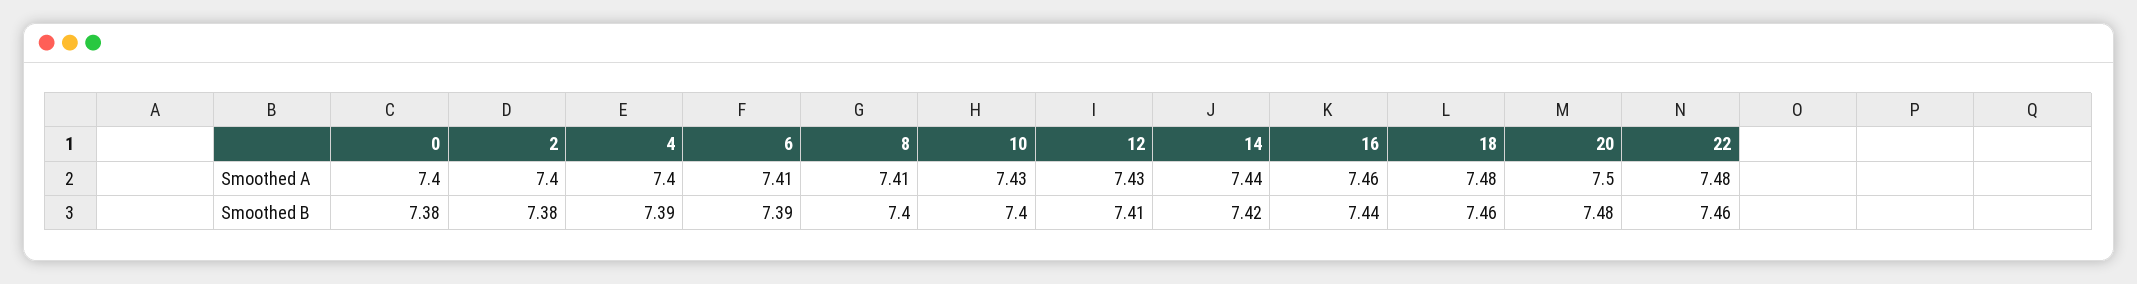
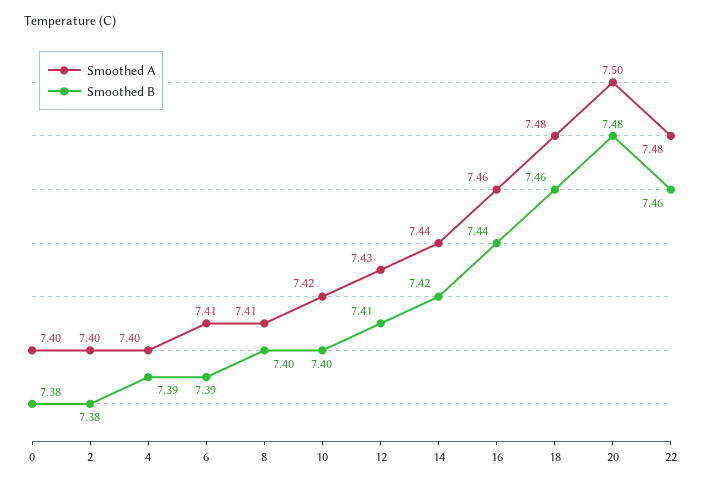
  {
    "Smoothed A": {
      "0": 7.4,
      "2": 7.4,
      "4": 7.4,
      "6": 7.41,
      "8": 7.41,
-     "10": 7.43,
+     "10": 7.42,
      "12": 7.43,
      "14": 7.44,
      "16": 7.46,
      "18": 7.48,
      "20": 7.5,
      "22": 7.48
    },
    "Smoothed B": {
      "0": 7.38,
      "2": 7.38,
      "4": 7.39,
      "6": 7.39,
      "8": 7.4,
      "10": 7.4,
      "12": 7.41,
      "14": 7.42,
      "16": 7.44,
      "18": 7.46,
      "20": 7.48,
      "22": 7.46
    }
  }

